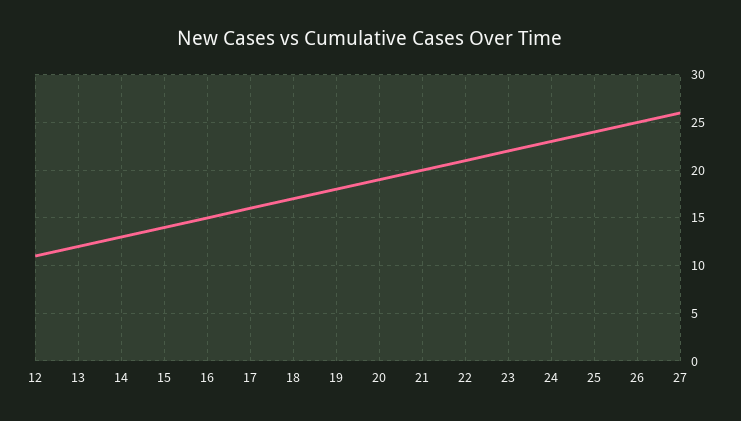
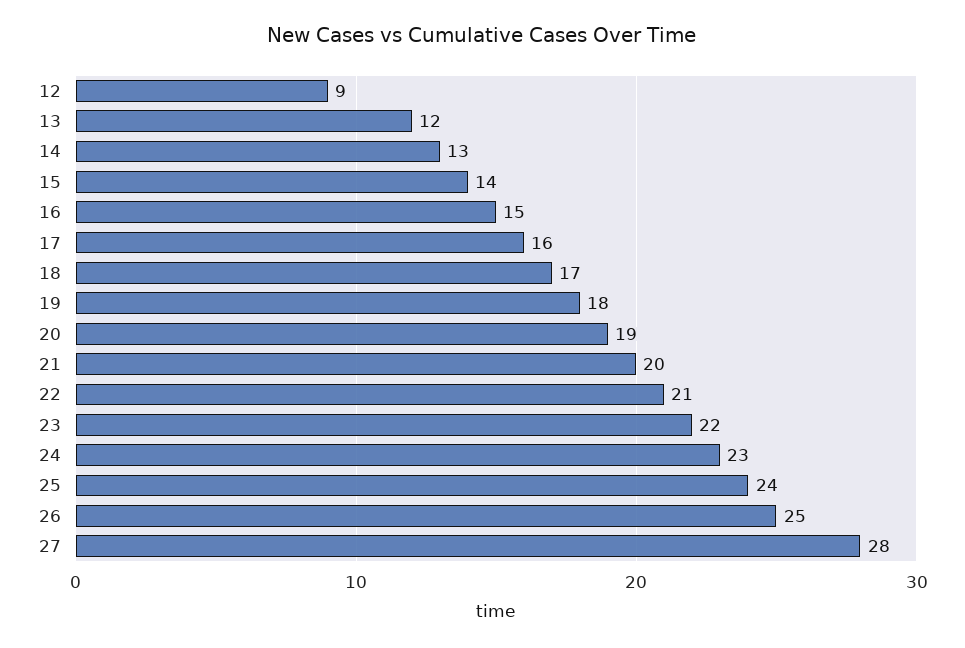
  {
-   "12": 11,
+   "12": 9,
    "13": 12,
    "14": 13,
    "15": 14,
    "16": 15,
    "17": 16,
    "18": 17,
    "19": 18,
    "20": 19,
    "21": 20,
    "22": 21,
    "23": 22,
    "24": 23,
    "25": 24,
    "26": 25,
-   "27": 26
+   "27": 28
  }

